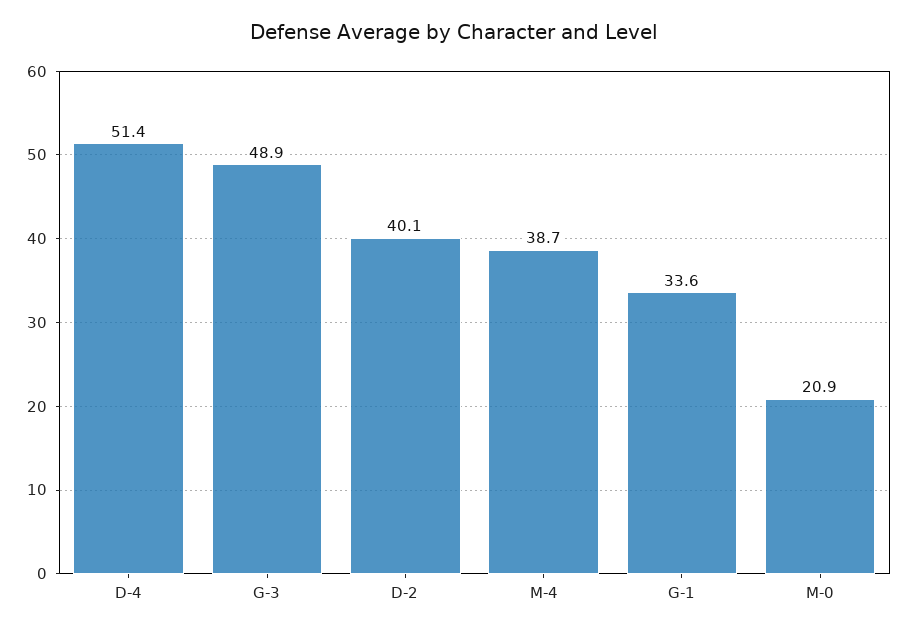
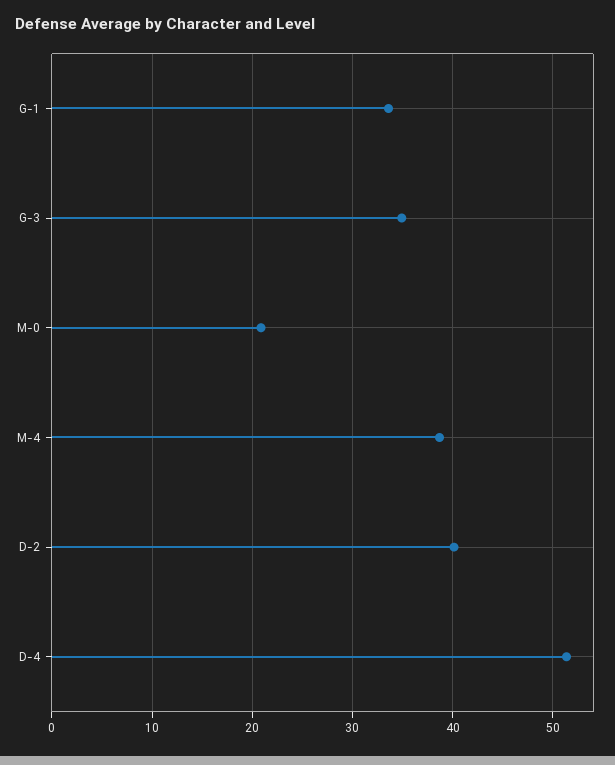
  {
    "D-4": 51.4,
-   "G-3": 48.9,
+   "G-3": 35,
    "D-2": 40.1,
    "M-4": 38.7,
    "G-1": 33.6,
    "M-0": 20.9
  }

